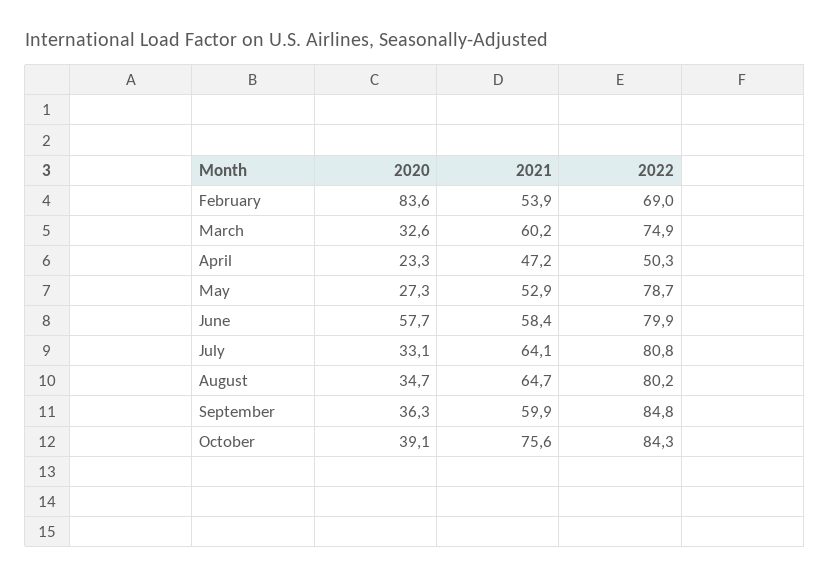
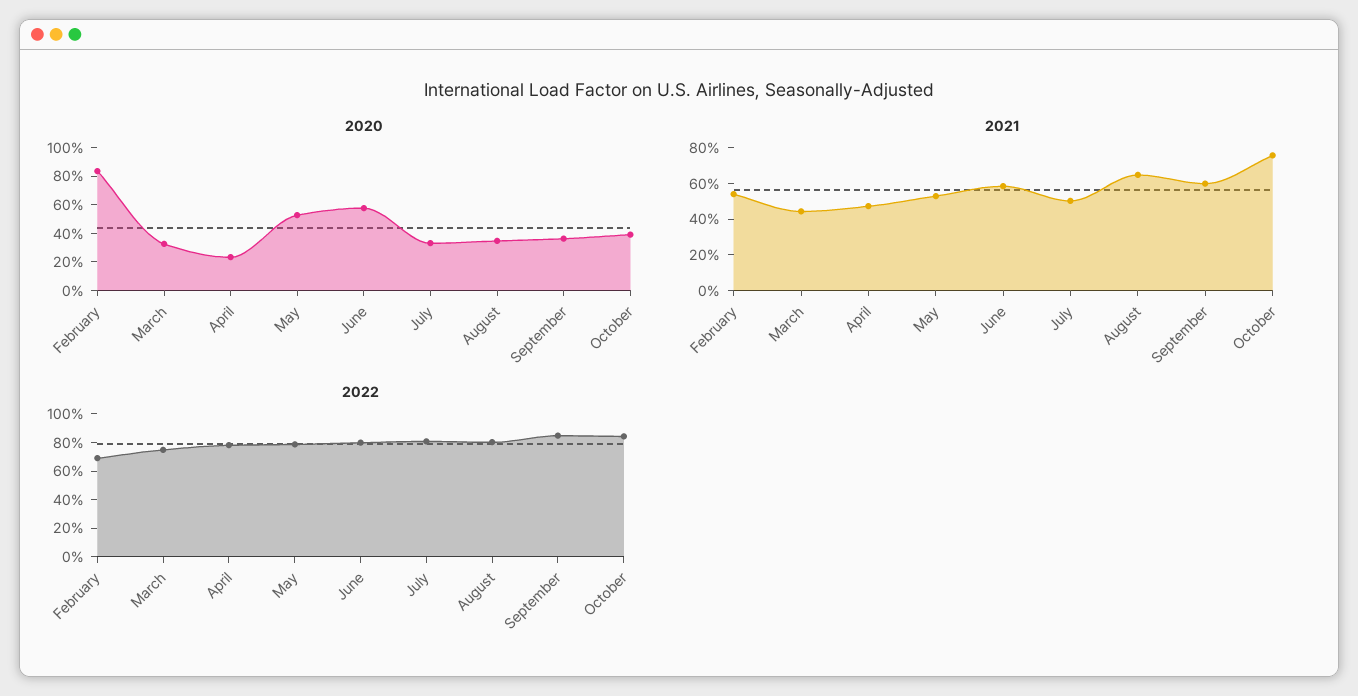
  {
    "2020": {
      "February": 83.6,
      "March": 32.6,
      "April": 23.3,
-     "May": 27.3,
+     "May": 50,
      "June": 57.7,
      "July": 33.1,
      "August": 34.7,
      "September": 36.3,
      "October": 39.1
    },
    "2021": {
      "February": 53.9,
-     "March": 60.2,
+     "March": 45,
      "April": 47.2,
      "May": 52.9,
      "June": 58.4,
-     "July": 64.1,
+     "July": 50,
      "August": 64.7,
      "September": 59.9,
      "October": 75.6
    },
    "2022": {
      "February": 69,
      "March": 74.9,
-     "April": 50.3,
+     "April": 80,
      "May": 78.7,
      "June": 79.9,
      "July": 80.8,
      "August": 80.2,
      "September": 84.8,
      "October": 84.3
    }
  }

